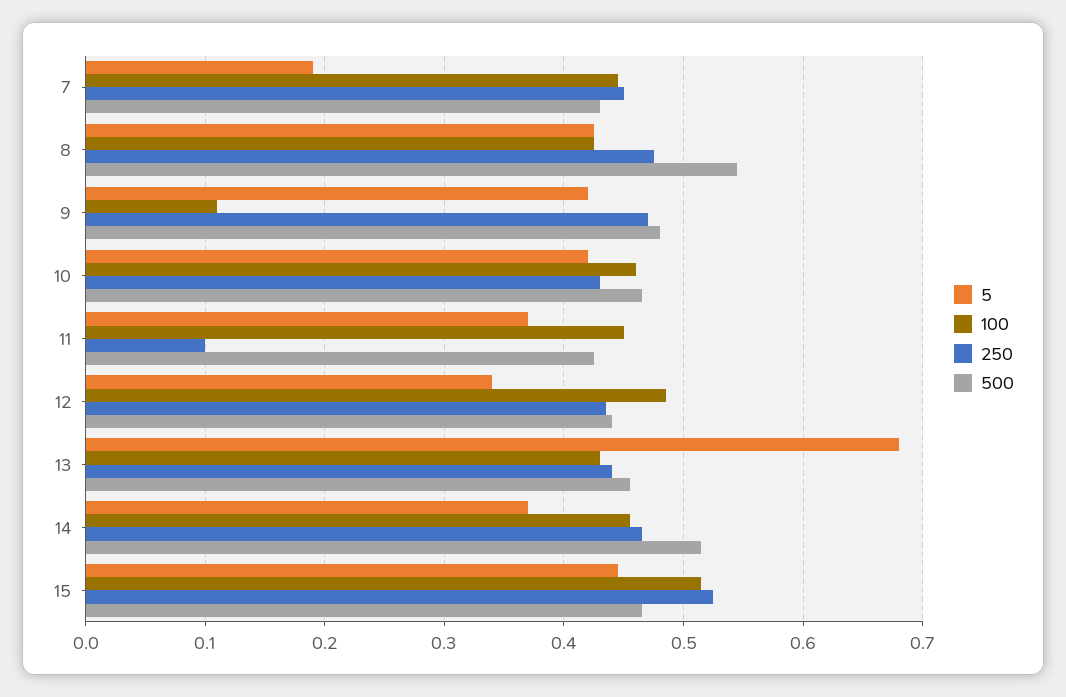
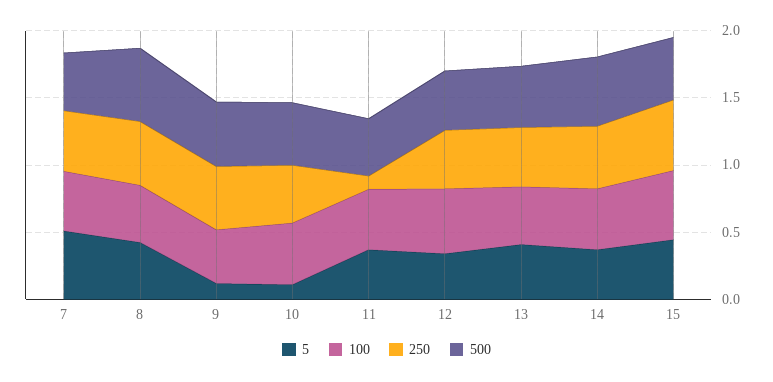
  {
    "5": {
-     "7": 0.19,
+     "7": 0.5,
      "8": 0.43,
-     "9": 0.42,
+     "9": 0.1,
-     "10": 0.42,
+     "10": 0.1,
      "11": 0.37,
      "12": 0.34,
-     "13": 0.68,
+     "13": 0.4,
      "14": 0.37,
      "15": 0.45
    },
    "100": {
      "7": 0.45,
      "8": 0.43,
-     "9": 0.11,
+     "9": 0.4,
      "10": 0.46,
      "11": 0.45,
      "12": 0.49,
      "13": 0.43,
      "14": 0.46,
      "15": 0.52
    },
    "250": {
      "7": 0.45,
      "8": 0.48,
      "9": 0.47,
      "10": 0.43,
      "11": 0.1,
      "12": 0.44,
      "13": 0.44,
      "14": 0.47,
      "15": 0.53
    },
    "500": {
      "7": 0.43,
      "8": 0.55,
      "9": 0.48,
      "10": 0.47,
      "11": 0.43,
      "12": 0.44,
      "13": 0.46,
      "14": 0.52,
      "15": 0.47
    }
  }

